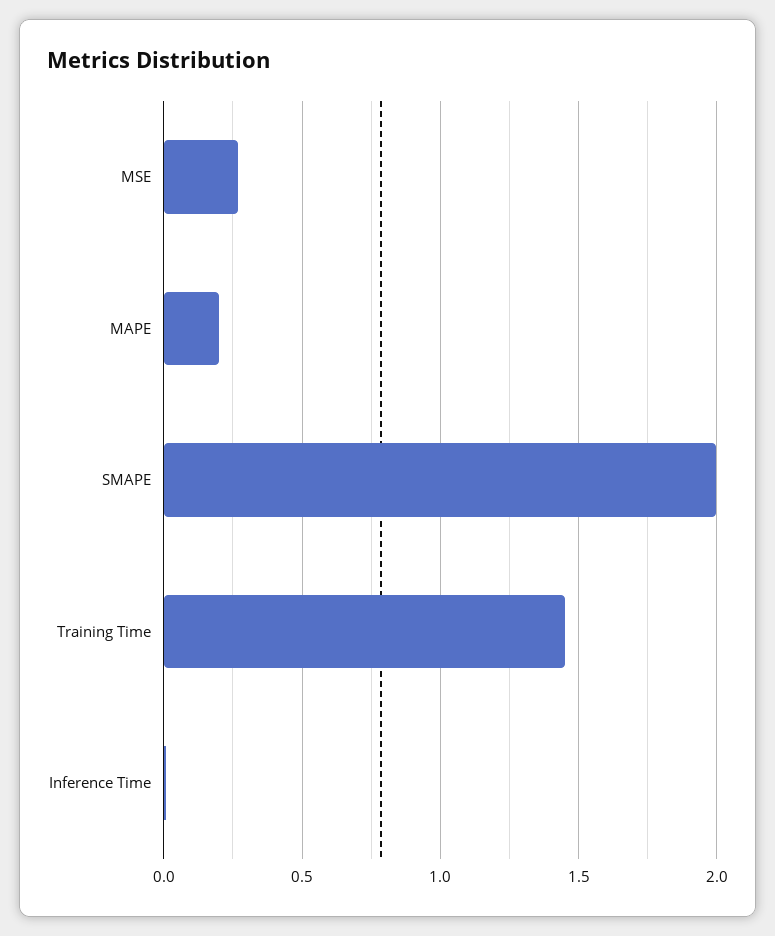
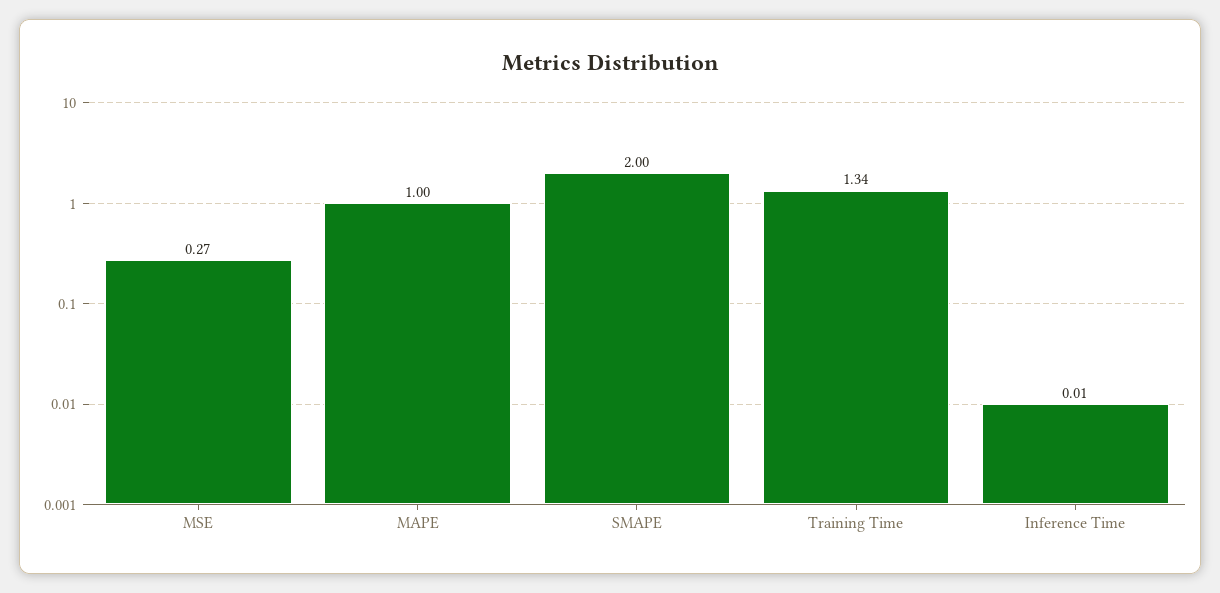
  {
    "MSE": 0.27,
-   "MAPE": 0.2,
+   "MAPE": 1,
    "SMAPE": 2,
-   "Training Time": 1.45,
+   "Training Time": 1.34,
    "Inference Time": 0.01
  }

